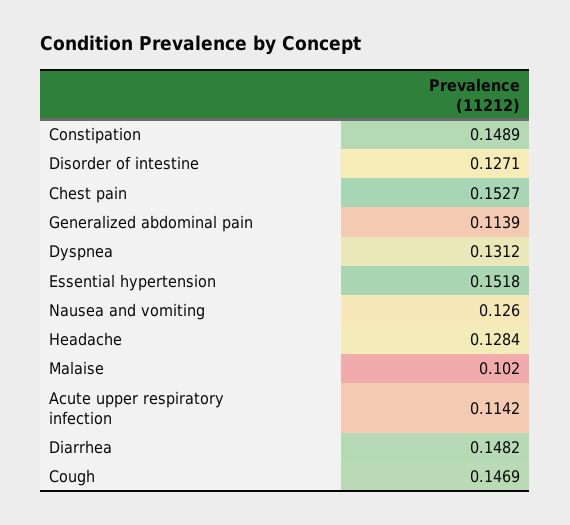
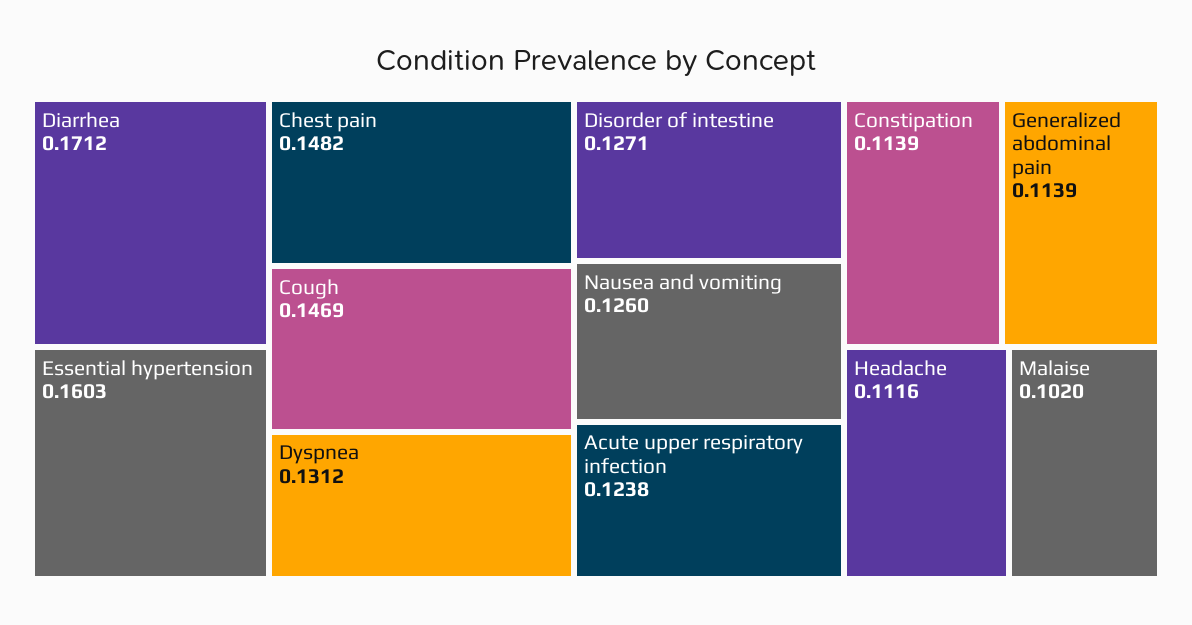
  {
-   "Constipation": 0.1489,
+   "Constipation": 0.1139,
    "Disorder of intestine": 0.1271,
-   "Chest pain": 0.1527,
+   "Chest pain": 0.1482,
    "Generalized abdominal pain": 0.1139,
    "Dyspnea": 0.1312,
-   "Essential hypertension": 0.1518,
+   "Essential hypertension": 0.1603,
    "Nausea and vomiting": 0.126,
-   "Headache": 0.1284,
+   "Headache": 0.1116,
    "Malaise": 0.102,
-   "Acute upper respiratory infection": 0.1142,
+   "Acute upper respiratory infection": 0.1238,
-   "Diarrhea": 0.1482,
+   "Diarrhea": 0.1712,
    "Cough": 0.1469
  }

